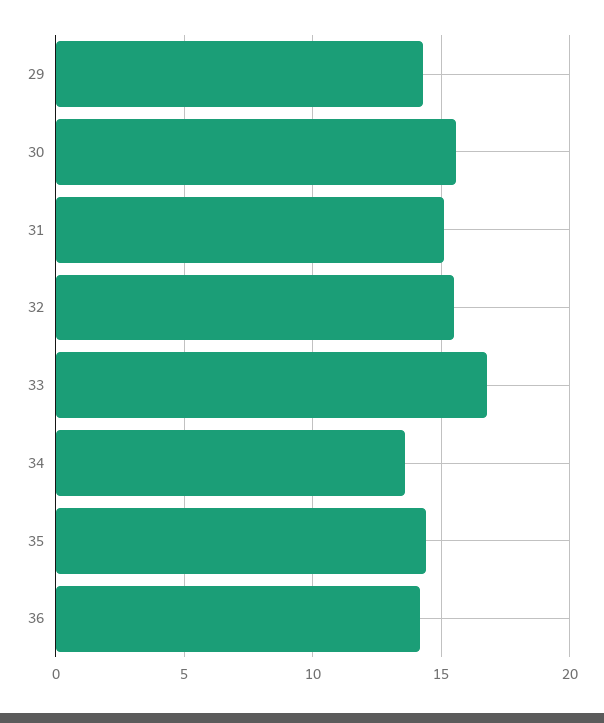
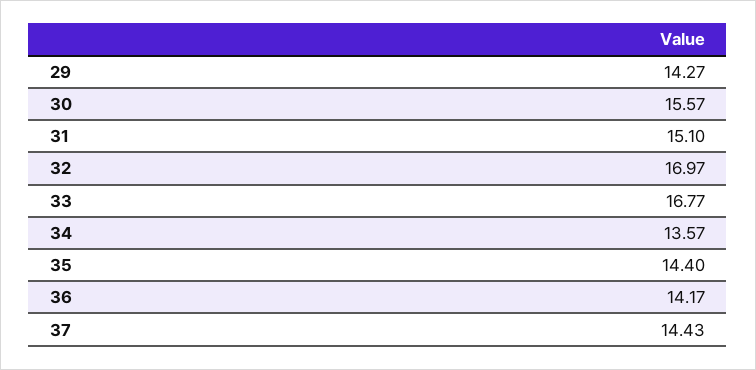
  {
    "29": 14.27,
    "30": 15.57,
    "31": 15.1,
-   "32": 15.5,
+   "32": 16.97,
    "33": 16.77,
    "34": 13.57,
    "35": 14.4,
-   "36": 14.17
+   "36": 14.17,
+   "37": 14.43
  }

